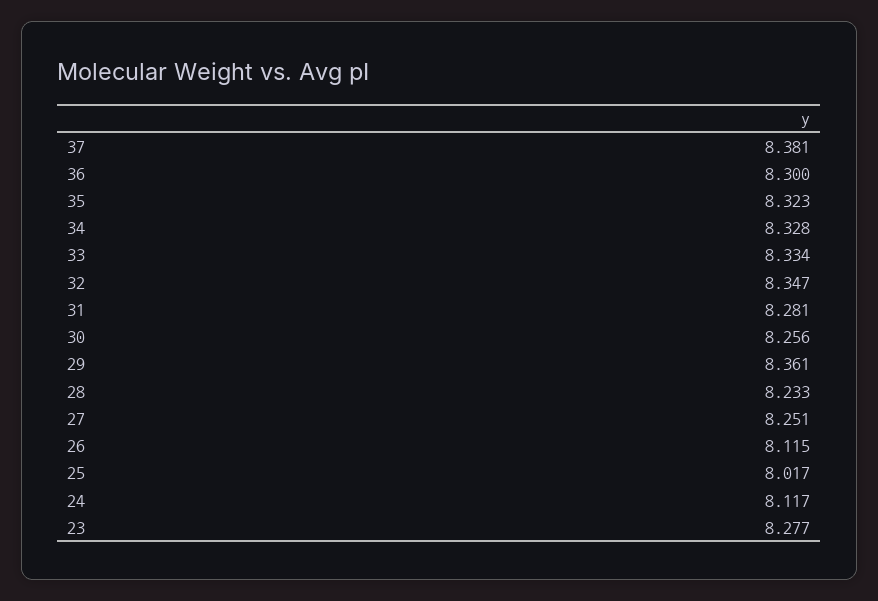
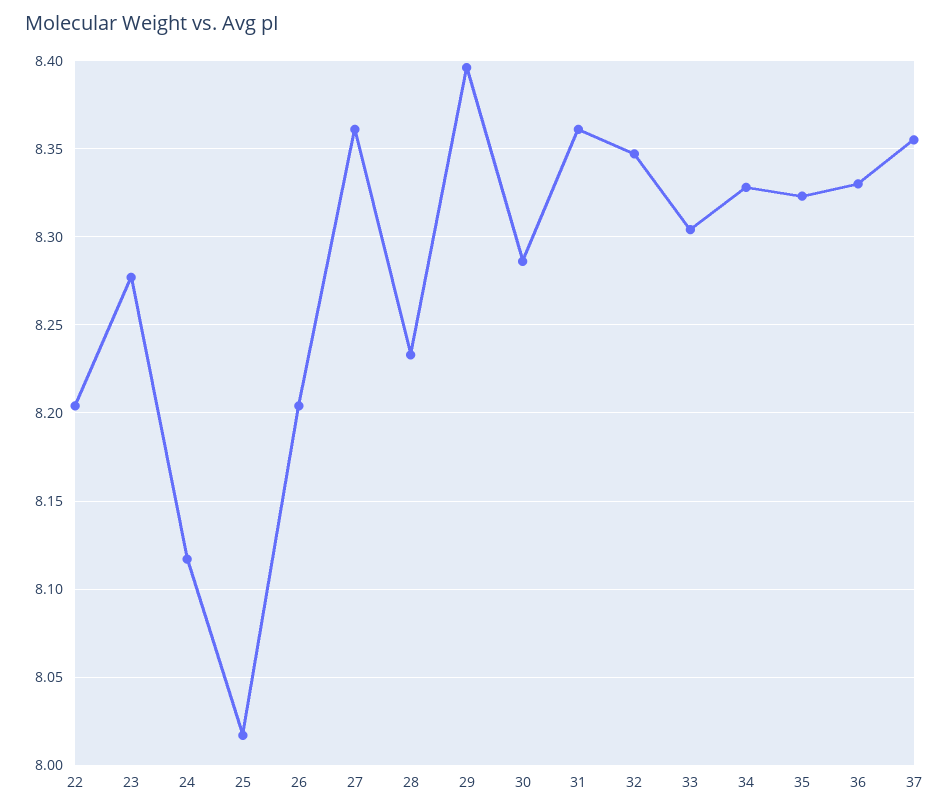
  {
-   "37": 8.381,
+   "37": 8.355,
-   "36": 8.3,
+   "36": 8.33,
    "35": 8.323,
    "34": 8.328,
-   "33": 8.334,
+   "33": 8.305,
    "32": 8.347,
-   "31": 8.281,
+   "31": 8.36,
-   "30": 8.256,
+   "30": 8.285,
-   "29": 8.361,
+   "29": 8.395,
    "28": 8.233,
-   "27": 8.251,
+   "27": 8.36,
-   "26": 8.115,
+   "26": 8.205,
    "25": 8.017,
    "24": 8.117,
-   "23": 8.277
+   "23": 8.277,
+   "22": 8.205
  }

